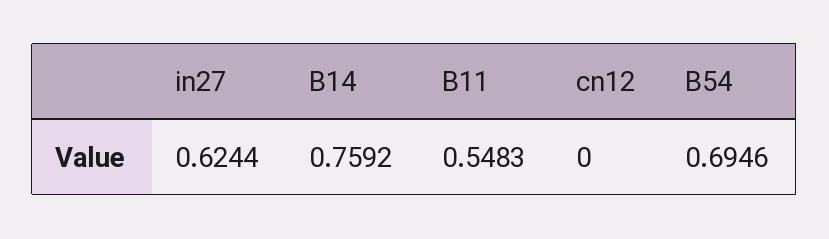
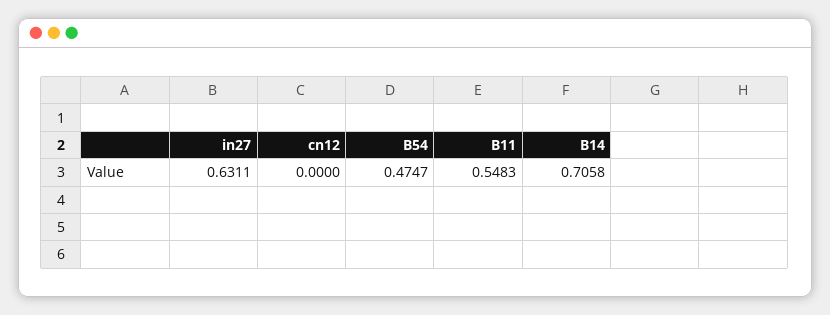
  {
-   "in27": 0.6244,
+   "in27": 0.6311,
-   "B14": 0.7592,
+   "B14": 0.7058,
    "B11": 0.5483,
    "cn12": 0,
-   "B54": 0.6946
+   "B54": 0.4747
  }

